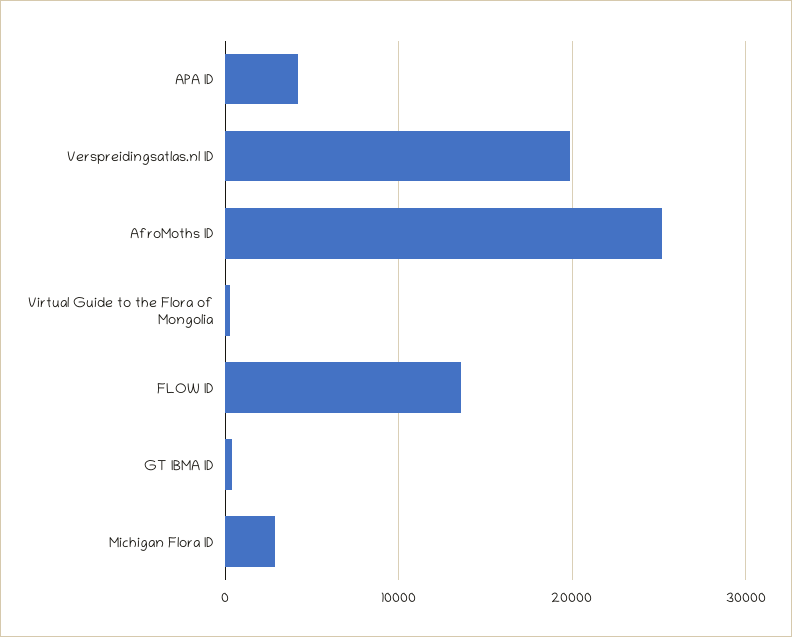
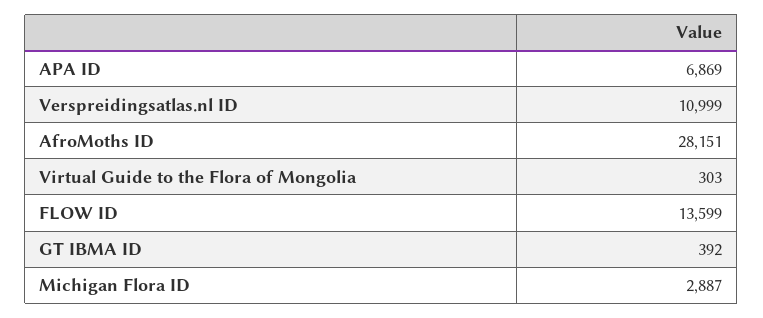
  {
-   "APA ID": 4000,
+   "APA ID": 6869,
-   "Verspreidingsatlas.nl ID": 20000,
+   "Verspreidingsatlas.nl ID": 10999,
-   "AfroMoths ID": 25000,
+   "AfroMoths ID": 28151,
    "Virtual Guide to the Flora of Mongolia": 303,
    "FLOW ID": 13599,
    "GT IBMA ID": 392,
    "Michigan Flora ID": 2887
  }

